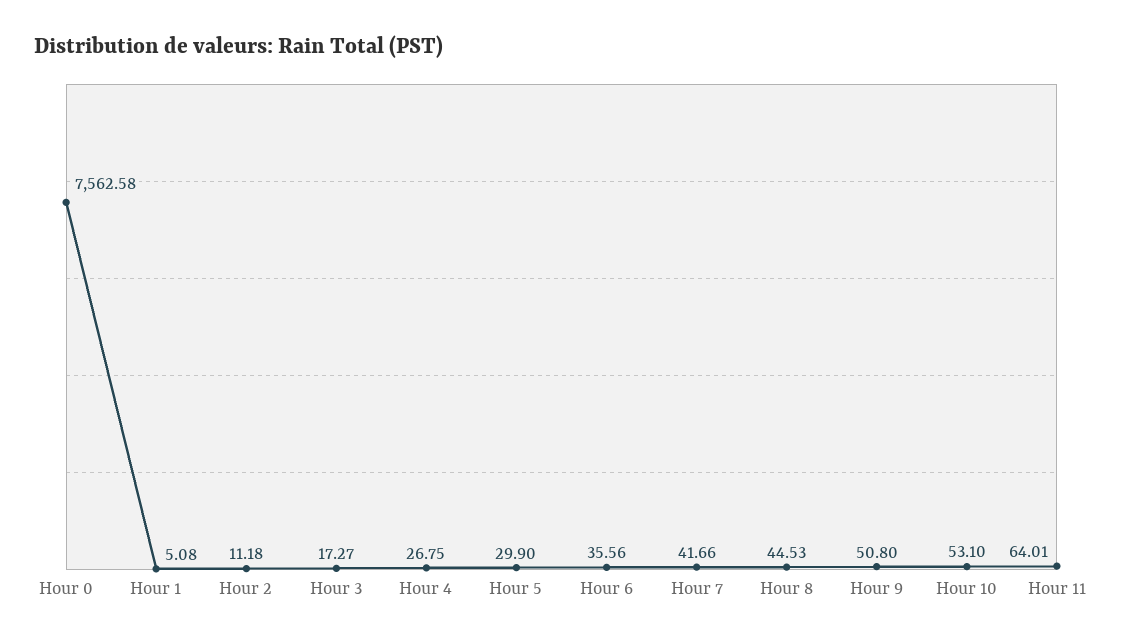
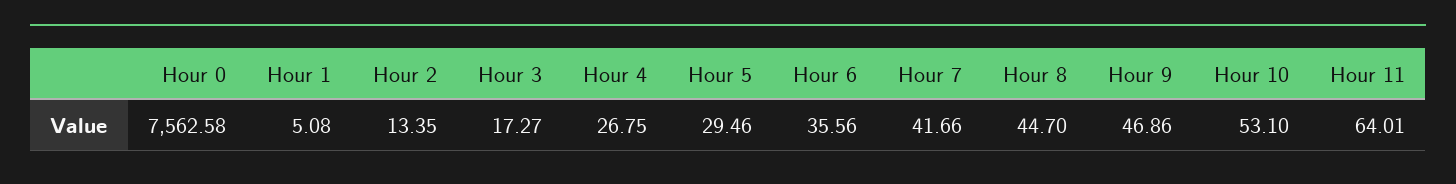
  {
    "Hour 0": 7562.58,
    "Hour 1": 5.08,
-   "Hour 2": 11.18,
+   "Hour 2": 13.35,
    "Hour 3": 17.27,
    "Hour 4": 26.75,
-   "Hour 5": 29.9,
+   "Hour 5": 29.46,
    "Hour 6": 35.56,
    "Hour 7": 41.66,
-   "Hour 8": 44.53,
+   "Hour 8": 44.7,
-   "Hour 9": 50.8,
+   "Hour 9": 46.86,
    "Hour 10": 53.1,
    "Hour 11": 64.01
  }

